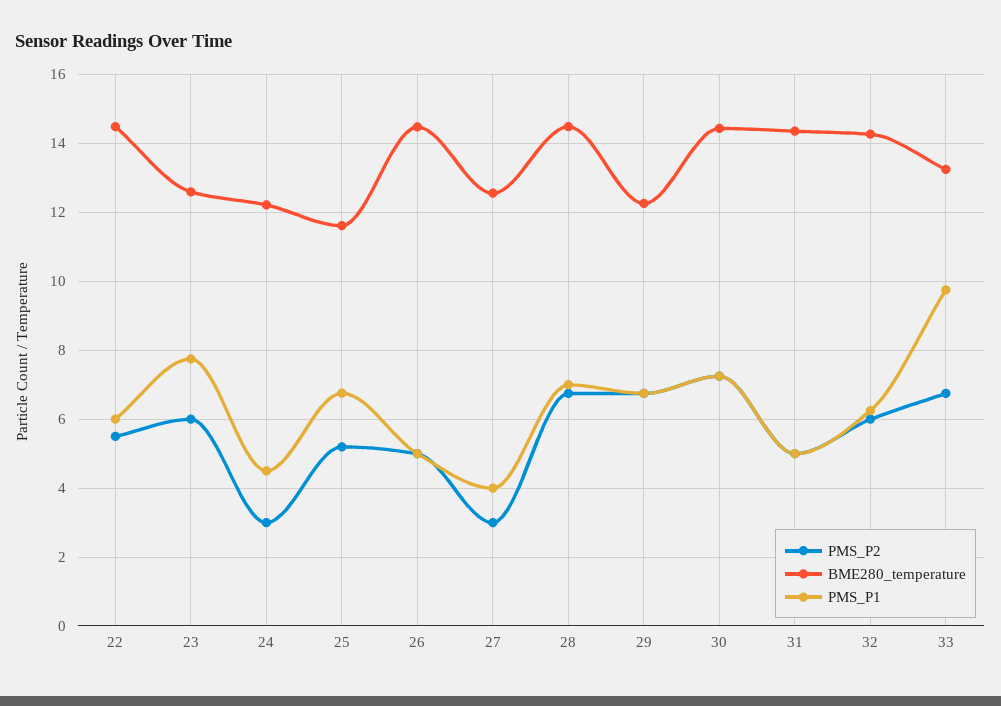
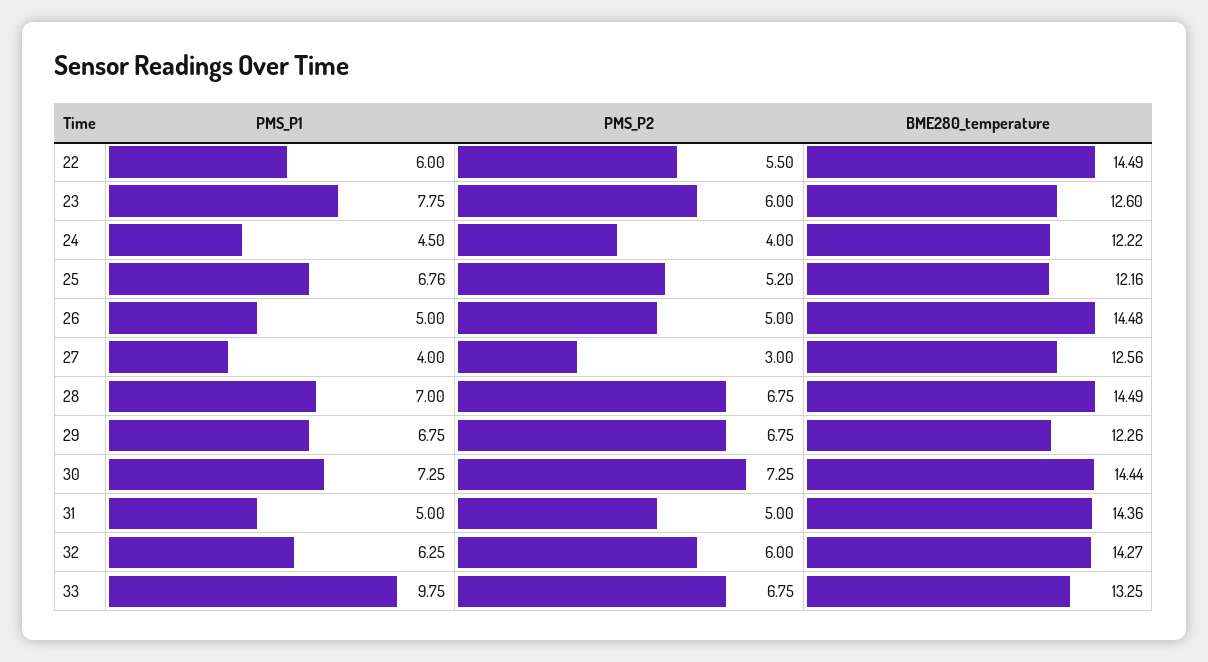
  {
    "PMS_P2": {
      "22": 5.5,
      "23": 6,
-     "24": 3,
+     "24": 4,
      "25": 5.2,
      "26": 5,
      "27": 3,
      "28": 6.75,
      "29": 6.75,
      "30": 7.25,
      "31": 5,
      "32": 6,
      "33": 6.75
    },
    "BME280_temperature": {
      "22": 14.49,
      "23": 12.6,
      "24": 12.22,
-     "25": 11.6,
+     "25": 12.16,
      "26": 14.48,
      "27": 12.56,
      "28": 14.49,
      "29": 12.26,
      "30": 14.44,
      "31": 14.36,
      "32": 14.27,
      "33": 13.25
    },
    "PMS_P1": {
      "22": 6,
      "23": 7.75,
      "24": 4.5,
      "25": 6.76,
      "26": 5,
      "27": 4,
      "28": 7,
      "29": 6.75,
      "30": 7.25,
      "31": 5,
      "32": 6.25,
      "33": 9.75
    }
  }

